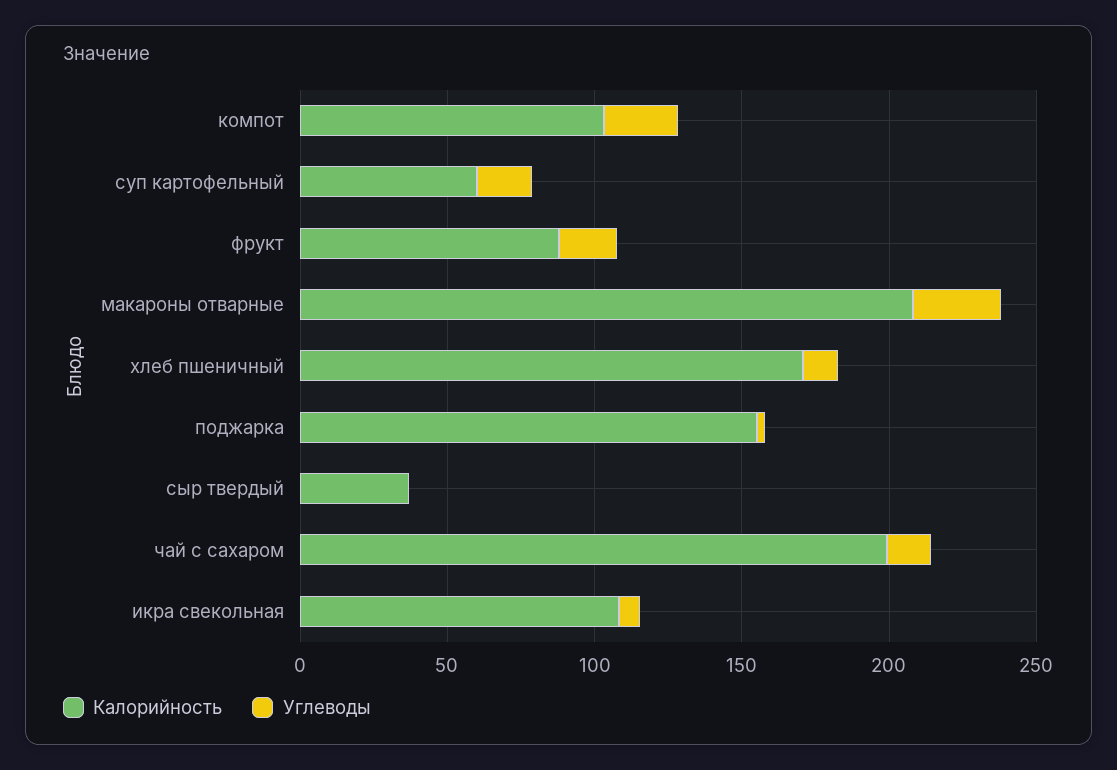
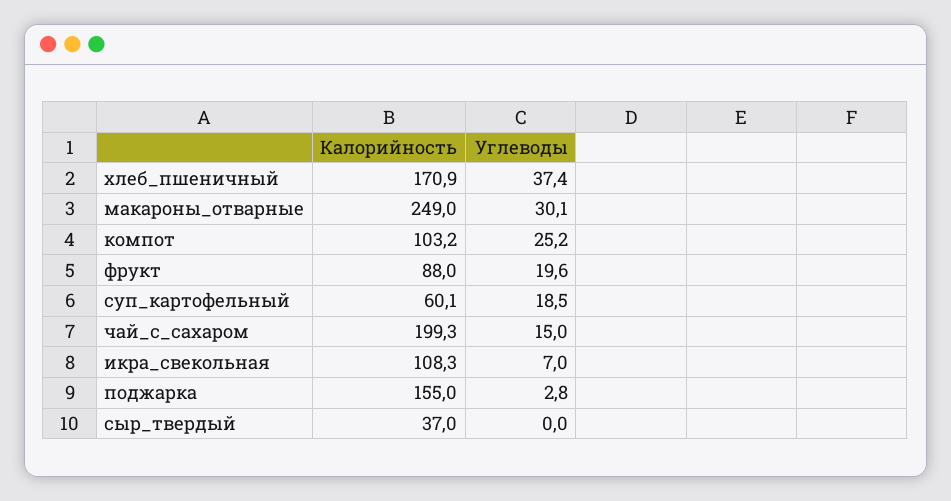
  {
    "Калорийность": {
      "компот": 103.2,
      "суп картофельный": 60.1,
      "фрукт": 88,
-     "макароны отварные": 210,
+     "макароны отварные": 249,
      "хлеб пшеничный": 170.9,
      "поджарка": 155,
      "сыр твердый": 37,
      "чай с сахаром": 199.3,
      "икра свекольная": 108.3
    },
    "Углеводы": {
      "компот": 25.2,
      "суп картофельный": 18.5,
      "фрукт": 19.6,
      "макароны отварные": 30.1,
-     "хлеб пшеничный": 10,
+     "хлеб пшеничный": 37.4,
      "поджарка": 2.8,
      "сыр твердый": 0,
      "чай с сахаром": 15,
      "икра свекольная": 7
    }
  }

